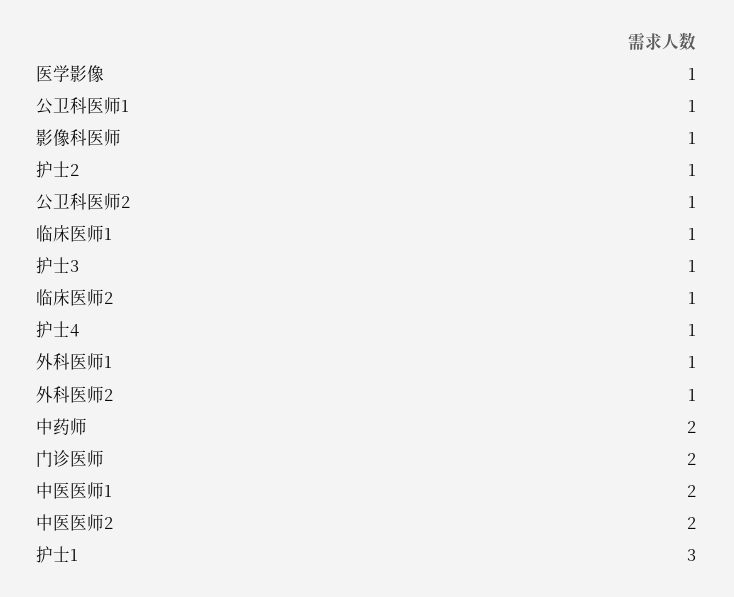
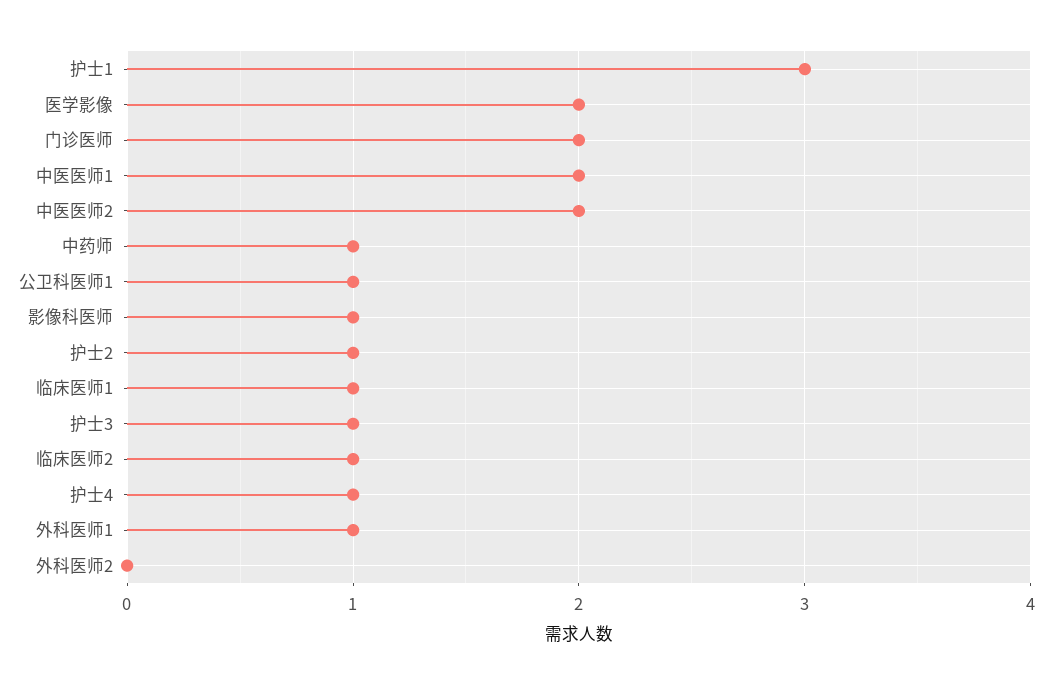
  {
-   "医学影像": 1,
+   "医学影像": 2,
    "公卫科医师1": 1,
    "影像科医师": 1,
    "护士2": 1,
-   "公卫科医师2": 1,
    "临床医师1": 1,
    "护士3": 1,
    "临床医师2": 1,
    "护士4": 1,
    "外科医师1": 1,
-   "外科医师2": 1,
+   "外科医师2": 0,
-   "中药师": 2,
+   "中药师": 1,
    "门诊医师": 2,
    "中医医师1": 2,
    "中医医师2": 2,
    "护士1": 3
  }

